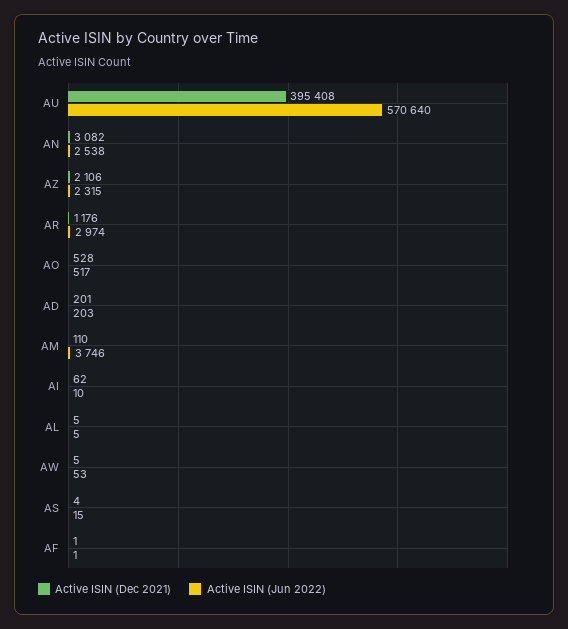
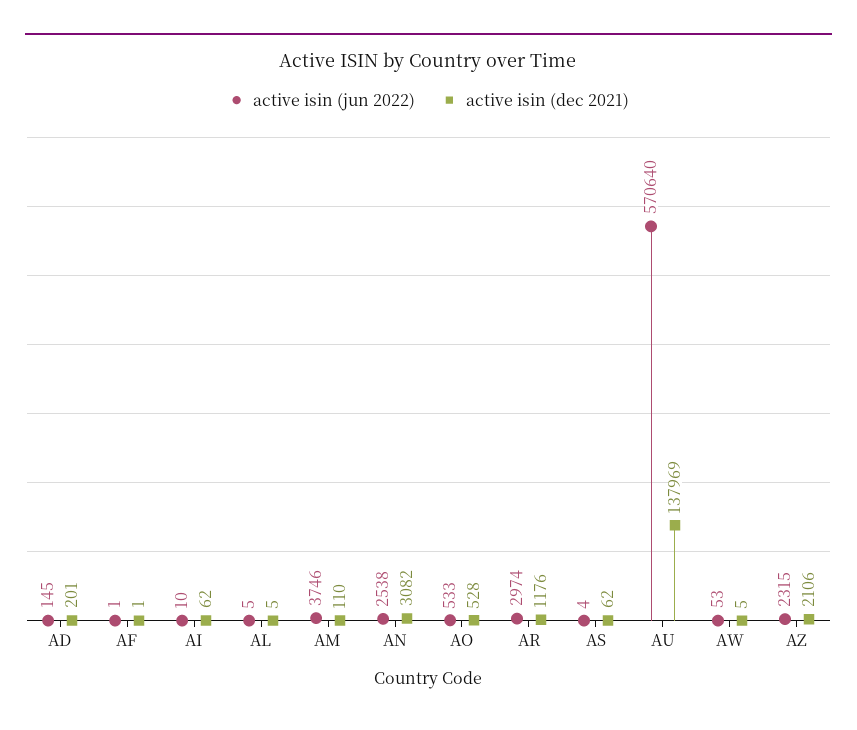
  {
    "Active ISIN (Dec 2021)": {
-     "AU": 395408,
+     "AU": 137969,
      "AN": 3082,
      "AZ": 2106,
      "AR": 1176,
      "AO": 528,
      "AD": 201,
      "AM": 110,
      "AI": 62,
      "AL": 5,
      "AW": 5,
-     "AS": 4,
+     "AS": 62,
      "AF": 1
    },
    "Active ISIN (Jun 2022)": {
      "AU": 570640,
      "AN": 2538,
      "AZ": 2315,
      "AR": 2974,
-     "AO": 517,
+     "AO": 533,
-     "AD": 203,
+     "AD": 145,
      "AM": 3746,
      "AI": 10,
      "AL": 5,
      "AW": 53,
-     "AS": 15,
+     "AS": 4,
      "AF": 1
    }
  }

